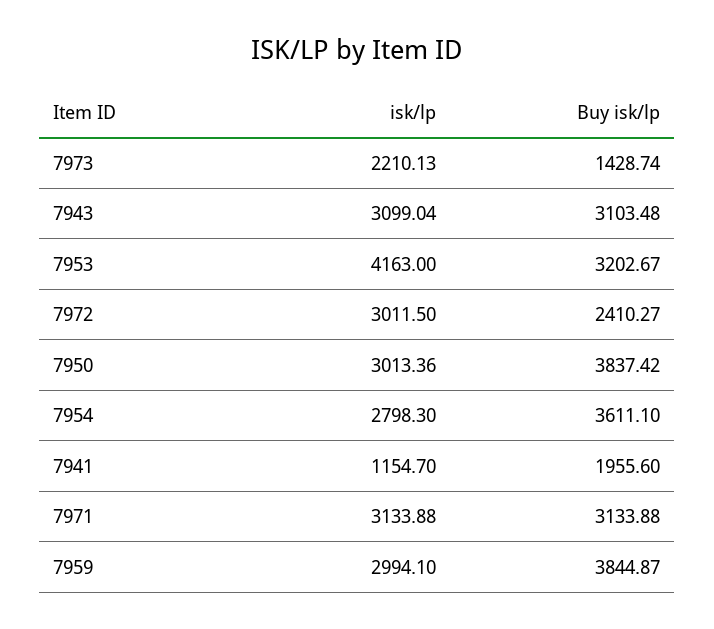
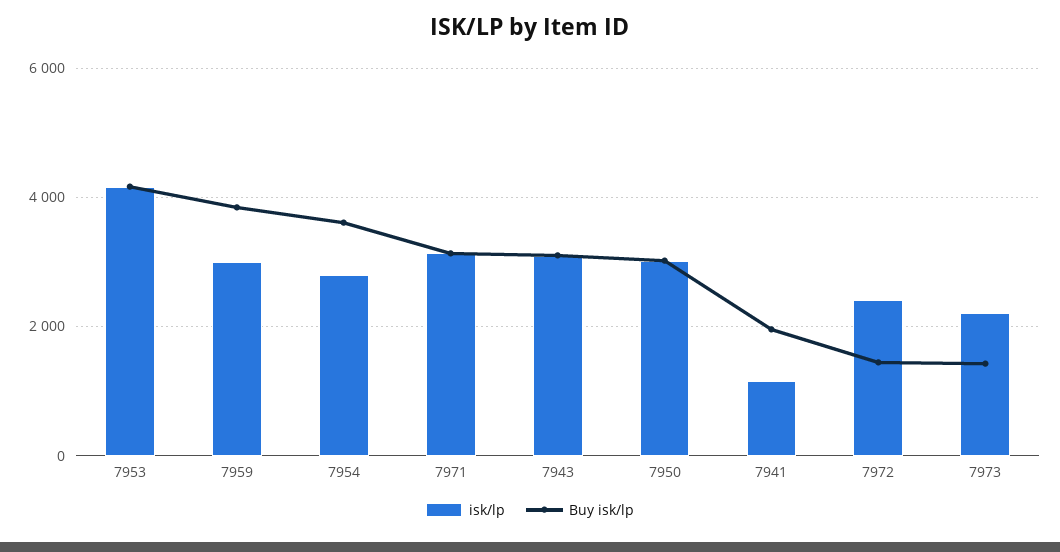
  {
    "isk/lp": {
      "7973": 2210.13,
      "7943": 3099.04,
      "7953": 4163,
-     "7972": 3011.5,
+     "7972": 2400,
      "7950": 3013.36,
      "7954": 2798.3,
      "7941": 1154.7,
      "7971": 3133.88,
      "7959": 2994.1
    },
    "Buy isk/lp": {
      "7973": 1428.74,
      "7943": 3103.48,
-     "7953": 3202.67,
+     "7953": 4200,
-     "7972": 2410.27,
+     "7972": 1400,
-     "7950": 3837.42,
+     "7950": 3000,
      "7954": 3611.1,
      "7941": 1955.6,
      "7971": 3133.88,
      "7959": 3844.87
    }
  }

